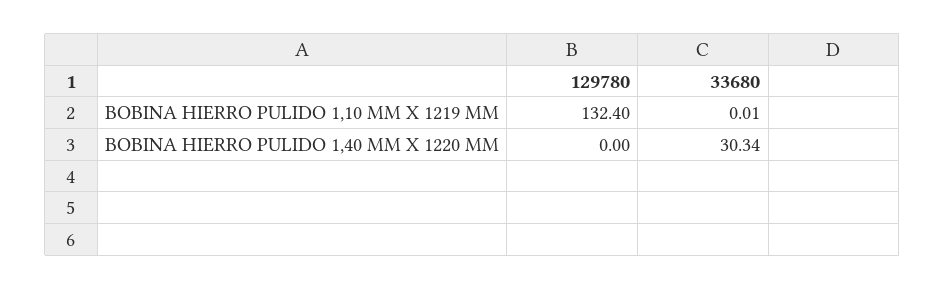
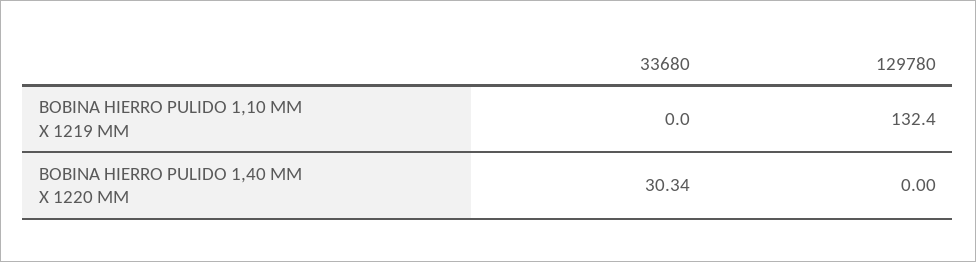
  {
    "129780": {
      "BOBINA HIERRO PULIDO 1,10 MM X 1219 MM": 132.4,
      "BOBINA HIERRO PULIDO 1,40 MM X 1220 MM": 0
    },
    "33680": {
-     "BOBINA HIERRO PULIDO 1,10 MM X 1219 MM": 0.01,
+     "BOBINA HIERRO PULIDO 1,10 MM X 1219 MM": 0,
      "BOBINA HIERRO PULIDO 1,40 MM X 1220 MM": 30.34
    }
  }

